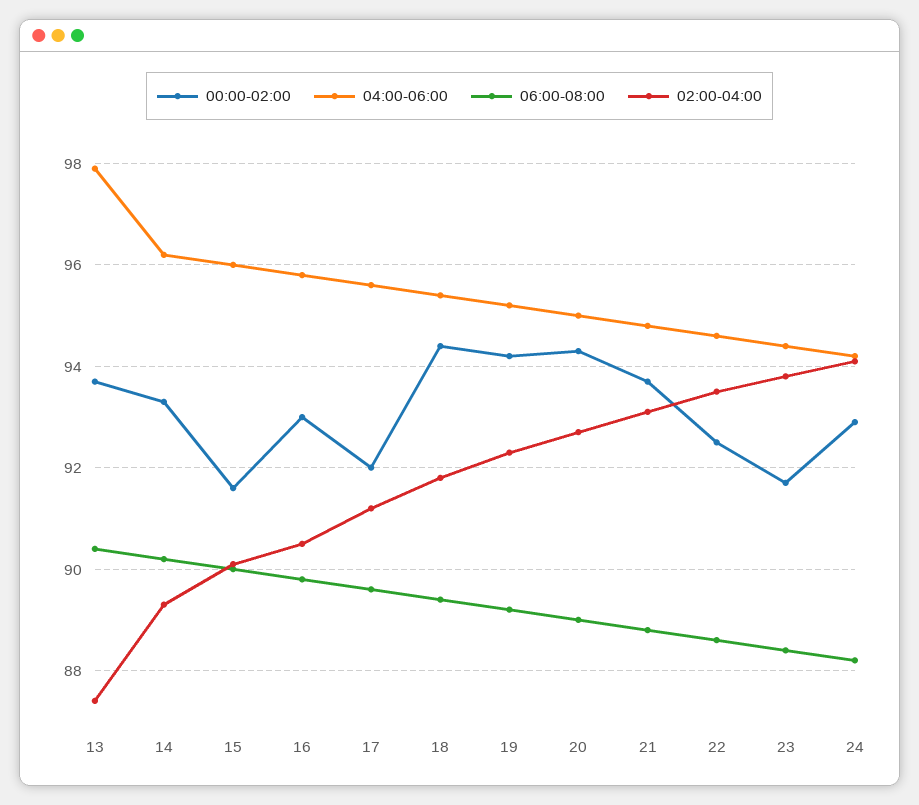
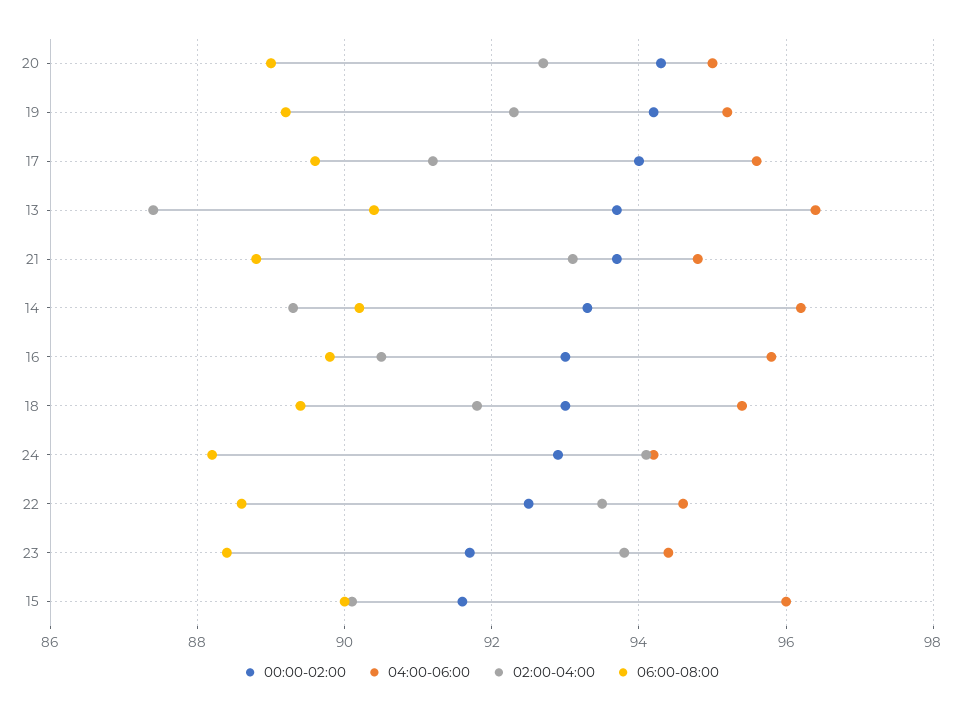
  {
    "00:00-02:00": {
      "13": 93.5,
      "14": 93.5,
      "15": 91.5,
      "16": 93,
-     "17": 92,
+     "17": 94,
-     "18": 94.5,
+     "18": 93,
      "19": 94,
      "20": 94.5,
      "21": 93.5,
      "22": 92.5,
      "23": 91.5,
      "24": 93
    },
    "04:00-06:00": {
-     "13": 98,
+     "13": 96.5,
      "14": 96,
      "15": 96,
      "16": 96,
      "17": 95.5,
      "18": 95.5,
      "19": 95,
      "20": 95,
      "21": 95,
      "22": 94.5,
      "23": 94.5,
      "24": 94
    },
    "06:00-08:00": {
      "13": 90.5,
      "14": 90,
      "15": 90,
      "16": 90,
      "17": 89.5,
      "18": 89.5,
      "19": 89,
      "20": 89,
      "21": 89,
      "22": 88.5,
      "23": 88.5,
      "24": 88
    },
    "02:00-04:00": {
      "13": 87.5,
      "14": 89.5,
      "15": 90,
      "16": 90.5,
      "17": 91,
      "18": 92,
      "19": 92.5,
      "20": 92.5,
      "21": 93,
      "22": 93.5,
      "23": 94,
      "24": 94
    }
  }

